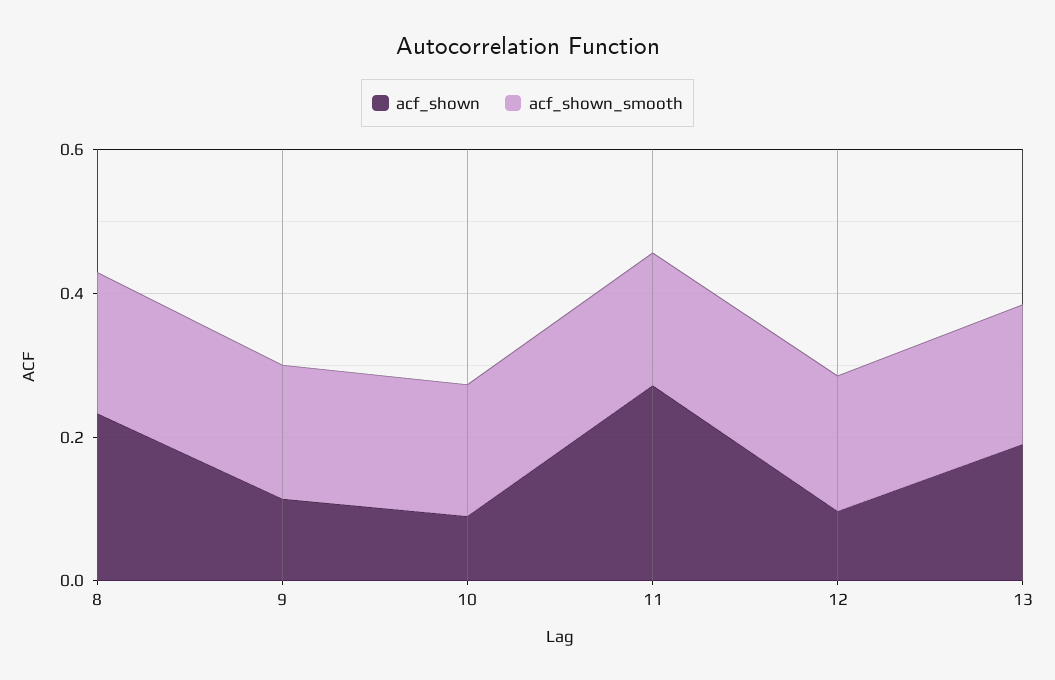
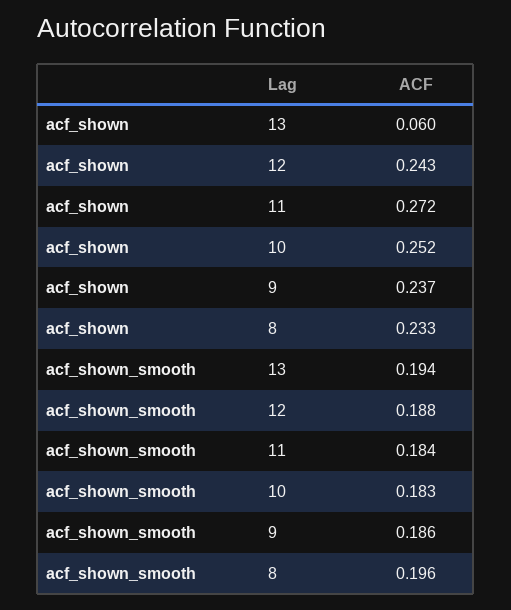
  {
    "acf_shown": {
      "8": 0.233,
-     "9": 0.1,
+     "9": 0.237,
-     "10": 0.1,
+     "10": 0.252,
      "11": 0.272,
-     "12": 0.1,
+     "12": 0.243,
-     "13": 0.2
+     "13": 0.06
    },
    "acf_shown_smooth": {
      "8": 0.196,
      "9": 0.186,
      "10": 0.183,
      "11": 0.184,
      "12": 0.188,
      "13": 0.194
    }
  }

